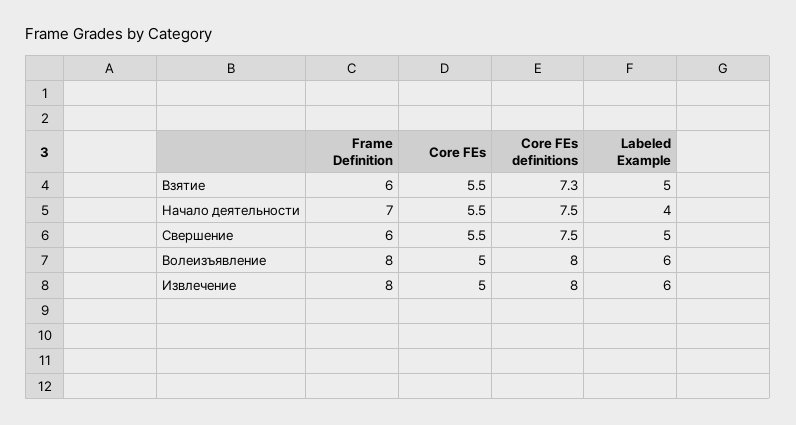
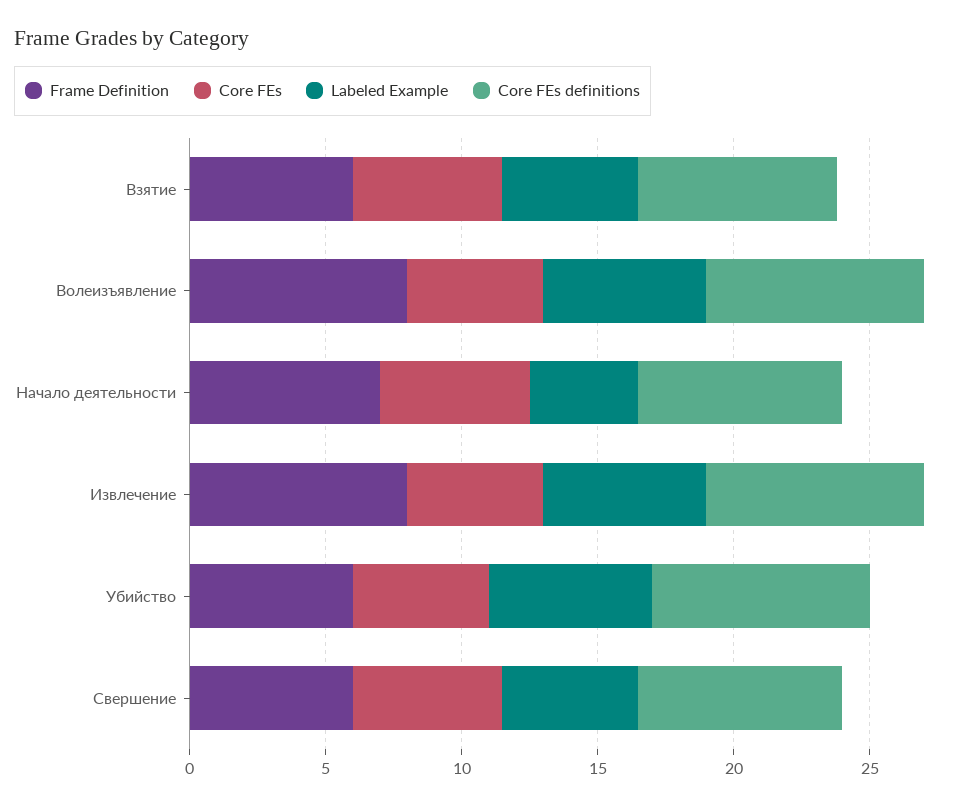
  {
    "Frame Definition": {
      "Взятие": 6,
      "Начало деятельности": 7,
      "Свершение": 6,
      "Волеизъявление": 8,
-     "Извлечение": 8
+     "Извлечение": 8,
+     "Убийство": 6
    },
    "Core FEs": {
      "Взятие": 5.5,
      "Начало деятельности": 5.5,
      "Свершение": 5.5,
      "Волеизъявление": 5,
-     "Извлечение": 5
+     "Извлечение": 5,
+     "Убийство": 5
    },
    "Core FEs definitions": {
      "Взятие": 7.3,
      "Начало деятельности": 7.5,
      "Свершение": 7.5,
      "Волеизъявление": 8,
-     "Извлечение": 8
+     "Извлечение": 8,
+     "Убийство": 8
    },
    "Labeled Example": {
      "Взятие": 5,
      "Начало деятельности": 4,
      "Свершение": 5,
      "Волеизъявление": 6,
-     "Извлечение": 6
+     "Извлечение": 6,
+     "Убийство": 6
    }
  }

